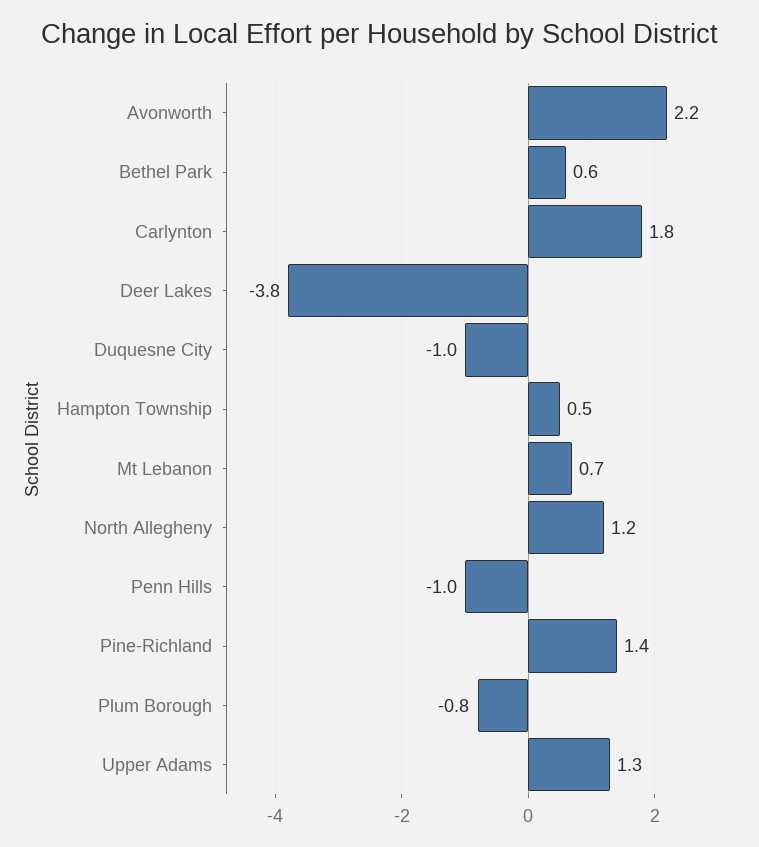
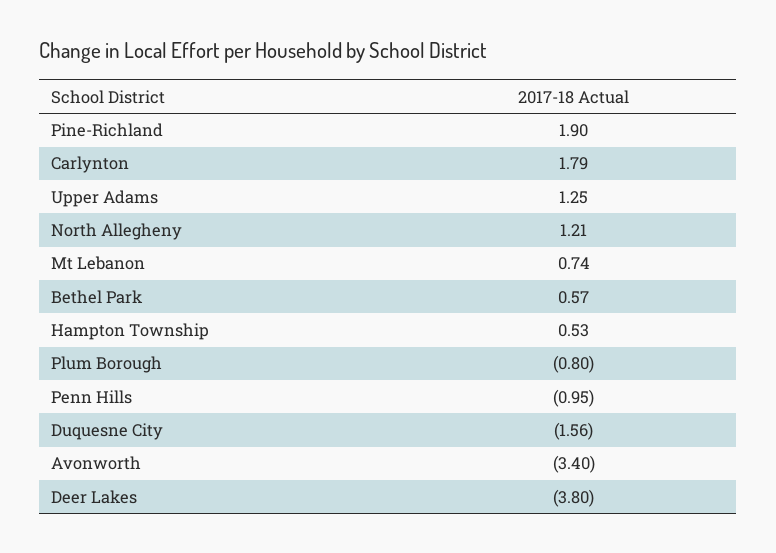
  {
-   "Avonworth": 2.2,
+   "Avonworth": -3.4,
    "Bethel Park": 0.57,
    "Carlynton": 1.79,
    "Deer Lakes": -3.8,
-   "Duquesne City": -1,
+   "Duquesne City": -1.56,
    "Hampton Township": 0.53,
    "Mt Lebanon": 0.74,
    "North Allegheny": 1.21,
    "Penn Hills": -0.95,
-   "Pine-Richland": 1.4,
+   "Pine-Richland": 1.9,
    "Plum Borough": -0.8,
    "Upper Adams": 1.25
  }

